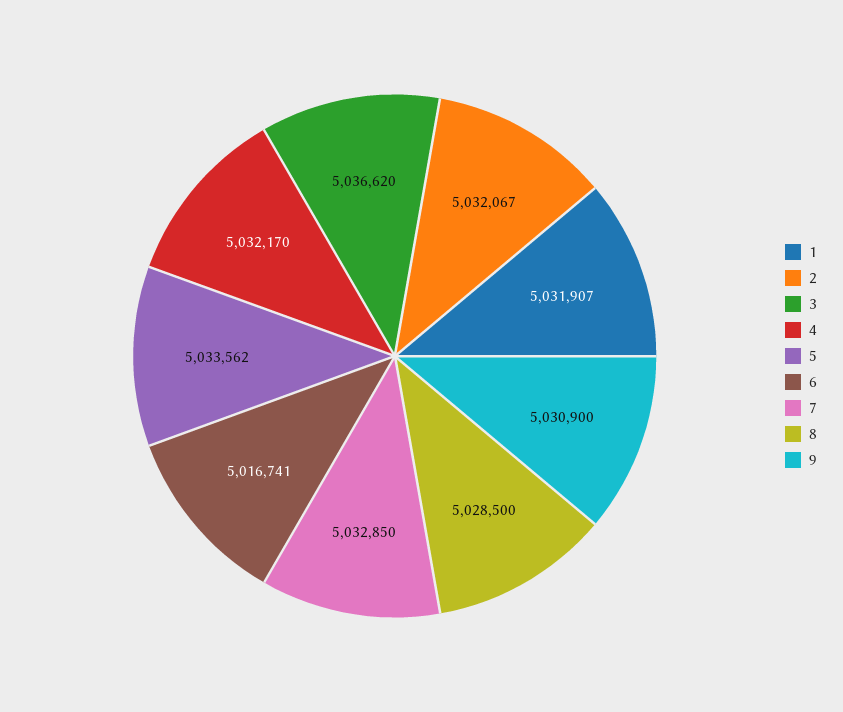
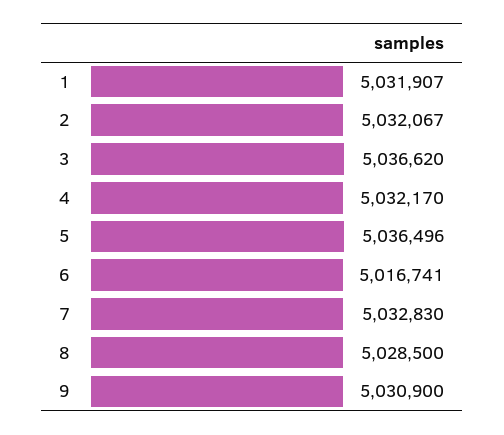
  {
    "1": 5031907,
    "2": 5032067,
    "3": 5036620,
    "4": 5032170,
-   "5": 5033562,
+   "5": 5036496,
    "6": 5016741,
-   "7": 5032850,
+   "7": 5032830,
    "8": 5028500,
    "9": 5030900
  }

